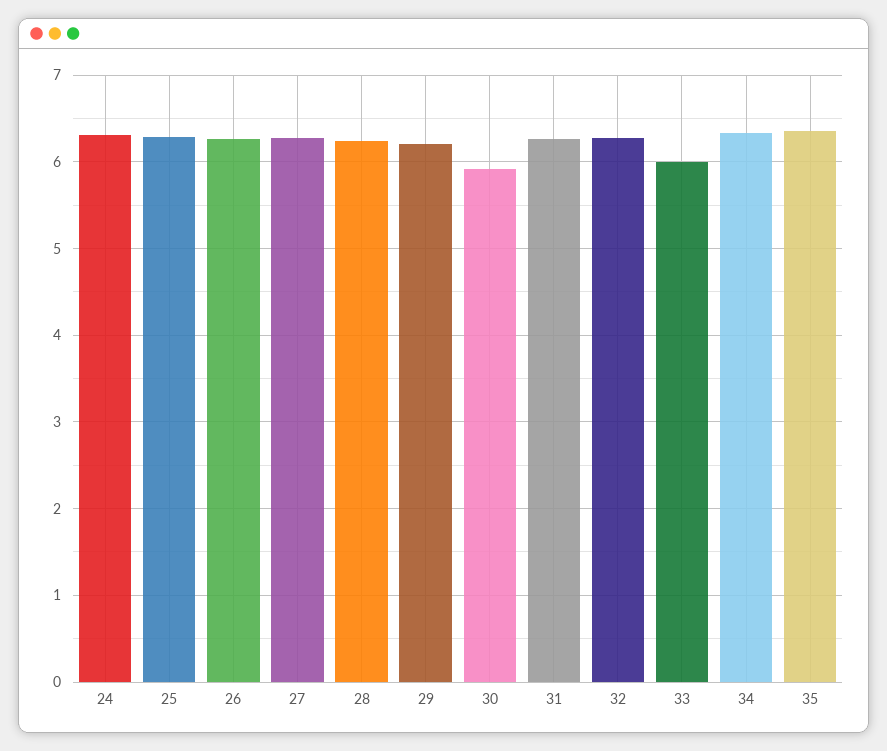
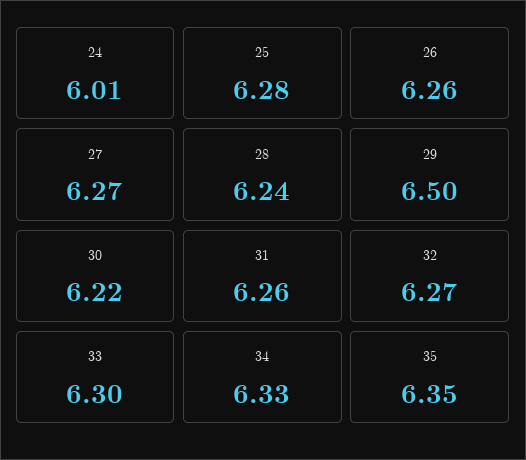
  {
-   "24": 6.3,
+   "24": 6.01,
    "25": 6.28,
    "26": 6.26,
    "27": 6.27,
    "28": 6.24,
-   "29": 6.2,
+   "29": 6.5,
-   "30": 5.9,
+   "30": 6.22,
    "31": 6.26,
    "32": 6.27,
-   "33": 6,
+   "33": 6.3,
    "34": 6.33,
    "35": 6.35
  }

